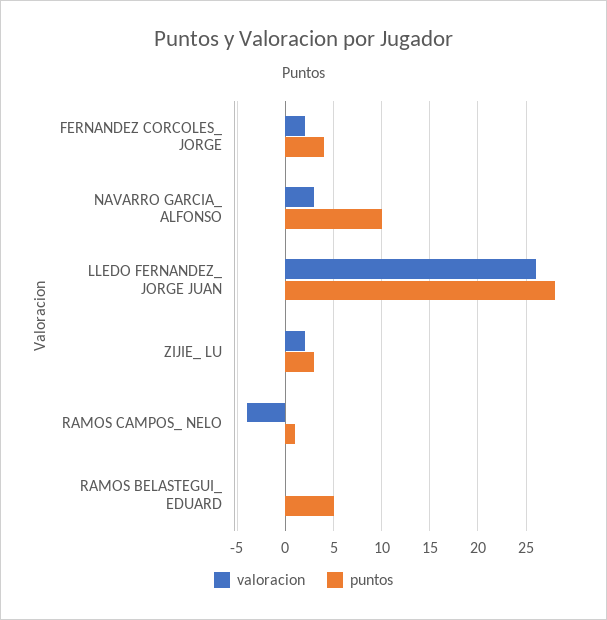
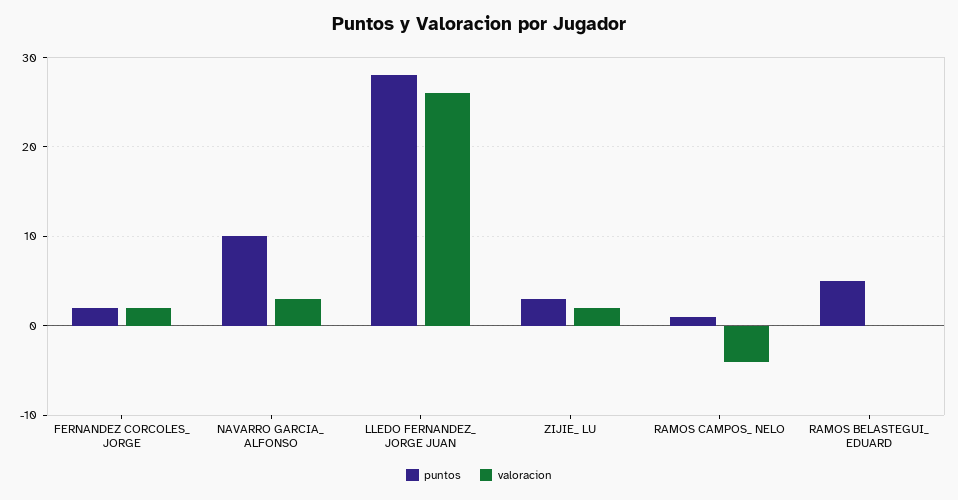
  {
    "valoracion": {
      "FERNANDEZ CORCOLES_ JORGE": 2,
      "NAVARRO GARCIA_ ALFONSO": 3,
      "LLEDO FERNANDEZ_ JORGE JUAN": 26,
      "ZIJIE_ LU": 2,
      "RAMOS CAMPOS_ NELO": -4,
      "RAMOS BELASTEGUI_ EDUARD": 0
    },
    "puntos": {
-     "FERNANDEZ CORCOLES_ JORGE": 4,
+     "FERNANDEZ CORCOLES_ JORGE": 2,
      "NAVARRO GARCIA_ ALFONSO": 10,
      "LLEDO FERNANDEZ_ JORGE JUAN": 28,
      "ZIJIE_ LU": 3,
      "RAMOS CAMPOS_ NELO": 1,
      "RAMOS BELASTEGUI_ EDUARD": 5
    }
  }

